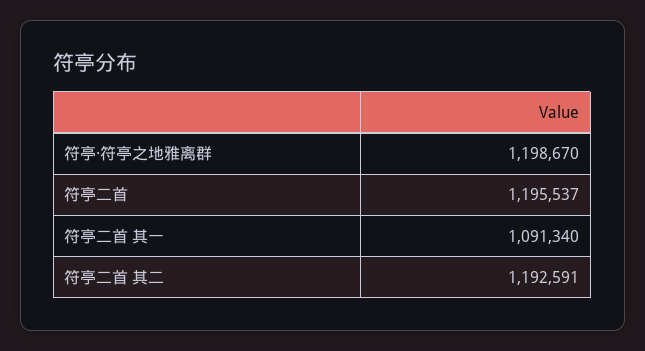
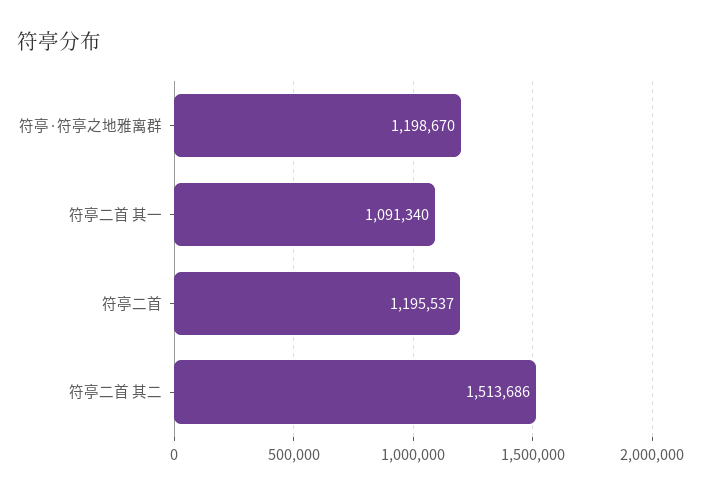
  {
    "符亭·符亭之地雅离群": 1198670,
    "符亭二首": 1195537,
    "符亭二首 其一": 1091340,
-   "符亭二首 其二": 1192591
+   "符亭二首 其二": 1513686
  }

